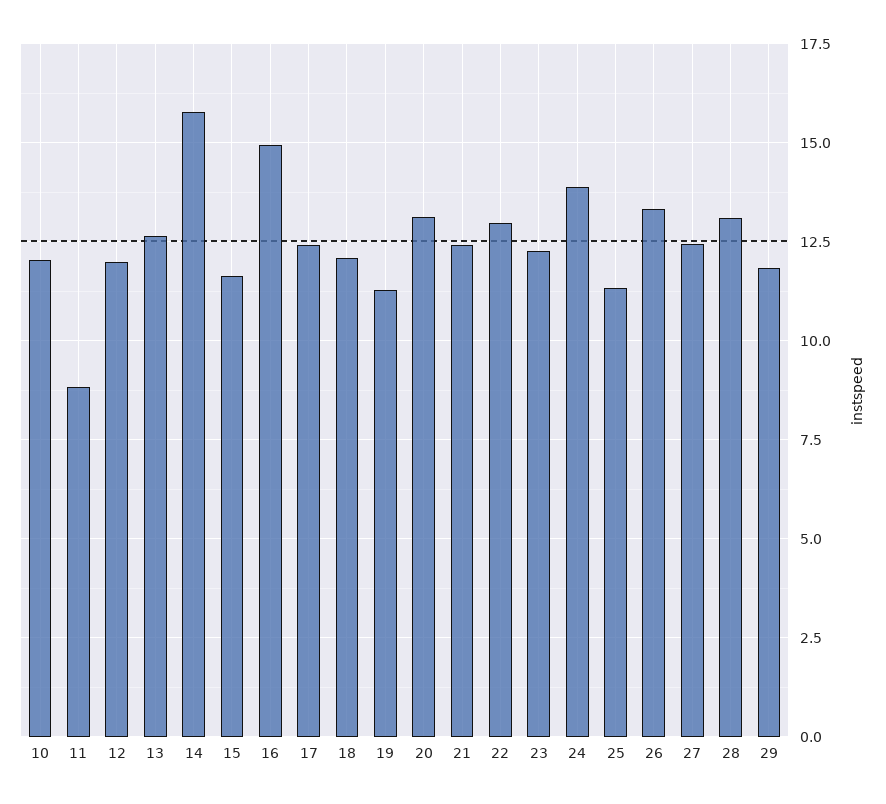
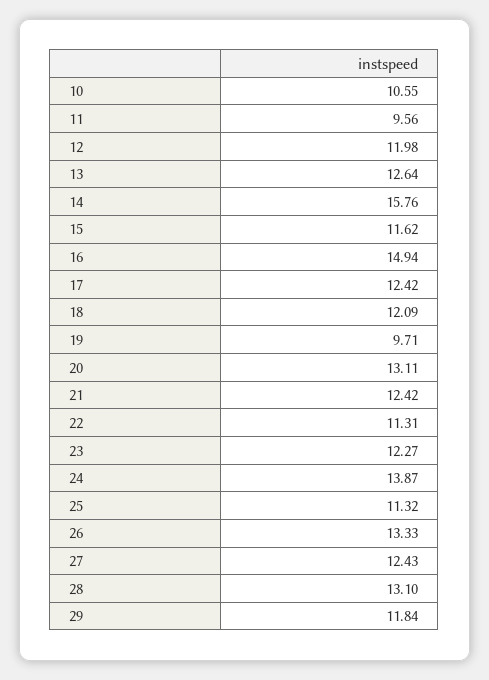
  {
-   "10": 12,
+   "10": 10.55,
-   "11": 8.75,
+   "11": 9.56,
    "12": 11.98,
    "13": 12.64,
    "14": 15.76,
    "15": 11.62,
    "16": 14.94,
    "17": 12.42,
    "18": 12.09,
-   "19": 11.25,
+   "19": 9.71,
    "20": 13.11,
    "21": 12.42,
-   "22": 13,
+   "22": 11.31,
    "23": 12.27,
    "24": 13.87,
    "25": 11.32,
    "26": 13.33,
    "27": 12.43,
    "28": 13.1,
    "29": 11.84
  }

